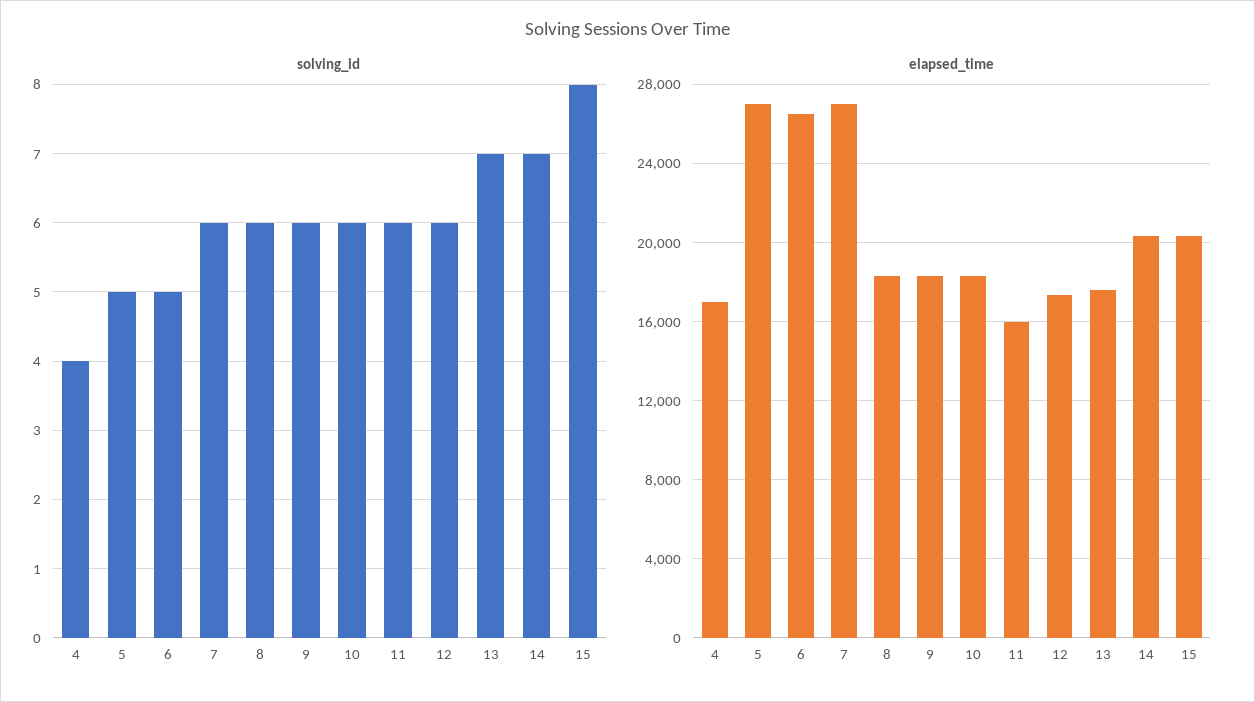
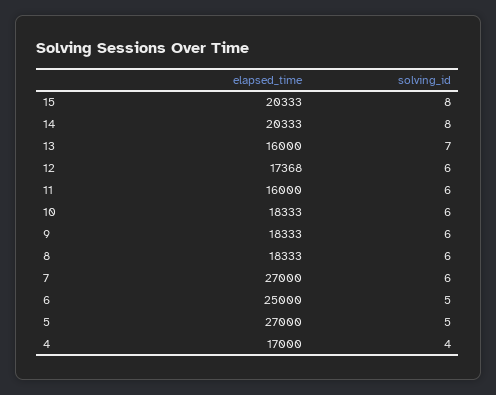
  {
    "solving_id": {
      "4": 4,
      "5": 5,
      "6": 5,
      "7": 6,
      "8": 6,
      "9": 6,
      "10": 6,
      "11": 6,
      "12": 6,
      "13": 7,
-     "14": 7,
+     "14": 8,
      "15": 8
    },
    "elapsed_time": {
      "4": 17000,
      "5": 27000,
-     "6": 26500,
+     "6": 25000,
      "7": 27000,
      "8": 18333,
      "9": 18333,
      "10": 18333,
      "11": 16000,
      "12": 17368,
-     "13": 17500,
+     "13": 16000,
      "14": 20333,
      "15": 20333
    }
  }

